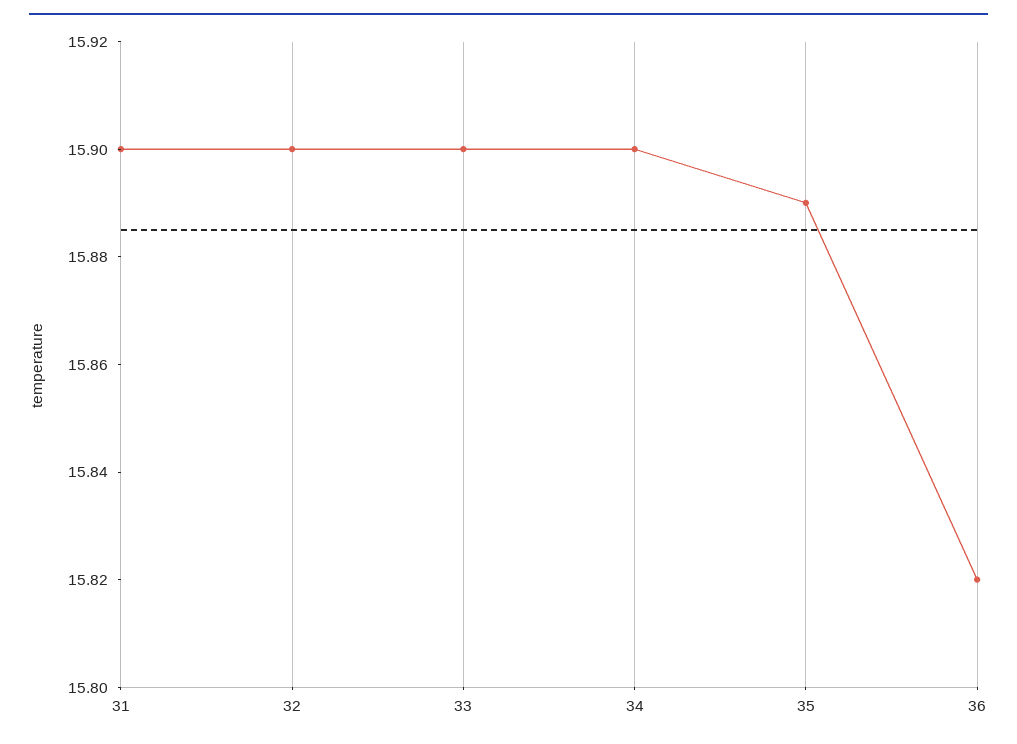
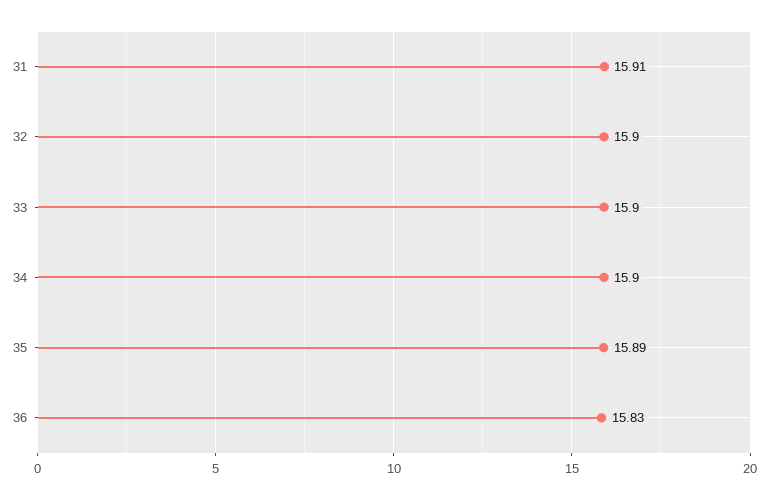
  {
-   "31": 15.9,
+   "31": 15.91,
    "32": 15.9,
    "33": 15.9,
    "34": 15.9,
    "35": 15.89,
-   "36": 15.82
+   "36": 15.83
  }

